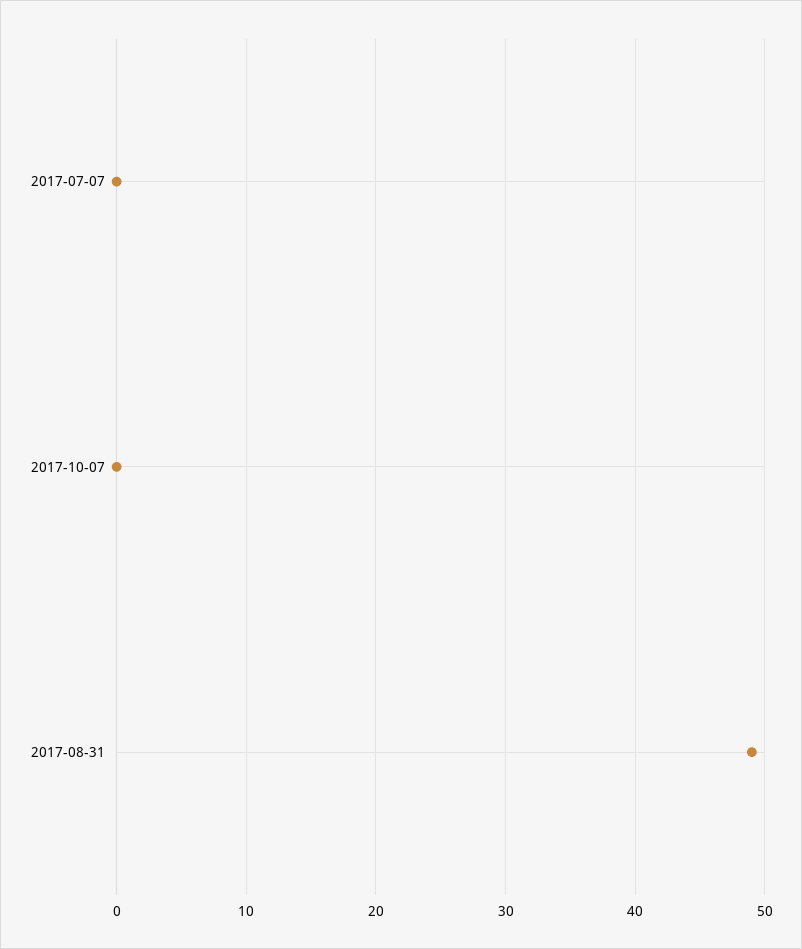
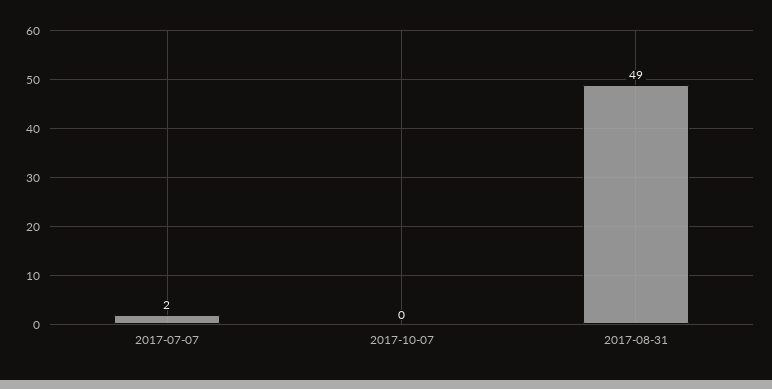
  {
-   "2017-07-07": 0,
+   "2017-07-07": 2,
    "2017-10-07": 0,
    "2017-08-31": 49
  }

